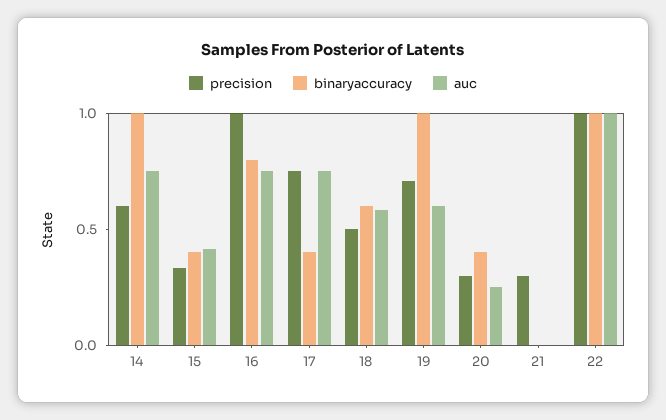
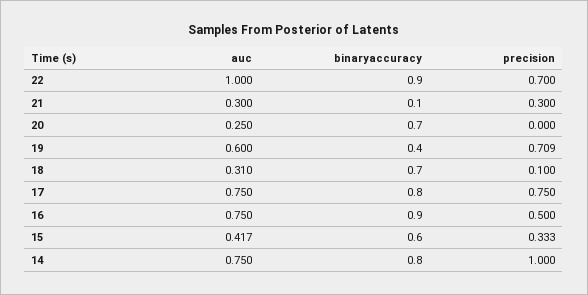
  {
    "precision": {
-     "14": 0.6,
+     "14": 1,
      "15": 0.333,
-     "16": 1,
+     "16": 0.5,
      "17": 0.75,
-     "18": 0.5,
+     "18": 0.1,
      "19": 0.709,
-     "20": 0.3,
+     "20": 0,
      "21": 0.3,
-     "22": 1
+     "22": 0.7
    },
    "binaryaccuracy": {
-     "14": 1,
+     "14": 0.8,
-     "15": 0.4,
+     "15": 0.6,
-     "16": 0.8,
+     "16": 0.9,
-     "17": 0.4,
+     "17": 0.8,
-     "18": 0.6,
+     "18": 0.7,
-     "19": 1,
+     "19": 0.4,
-     "20": 0.4,
+     "20": 0.7,
-     "21": 0,
+     "21": 0.1,
-     "22": 1
+     "22": 0.9
    },
    "auc": {
      "14": 0.75,
      "15": 0.417,
      "16": 0.75,
      "17": 0.75,
-     "18": 0.6,
+     "18": 0.31,
      "19": 0.6,
      "20": 0.25,
-     "21": 0,
+     "21": 0.3,
      "22": 1
    }
  }

